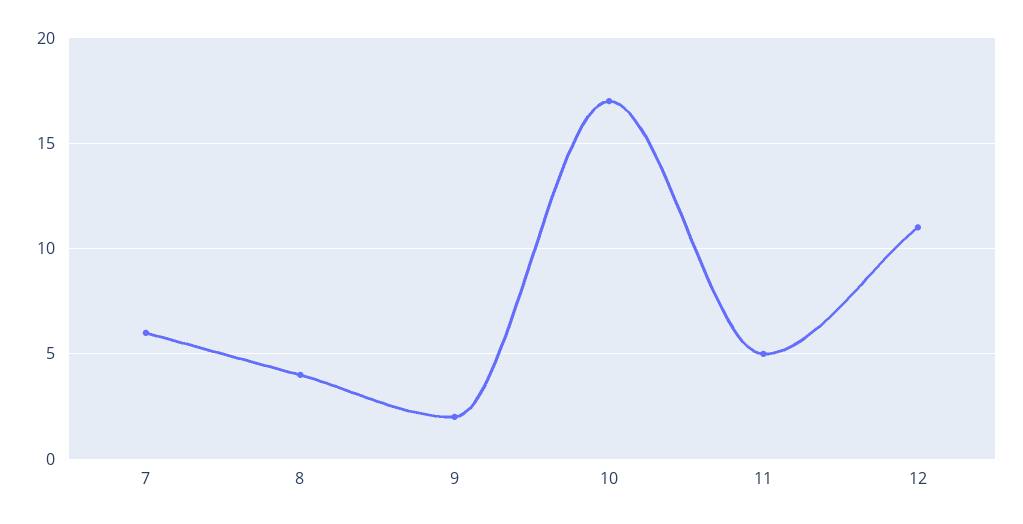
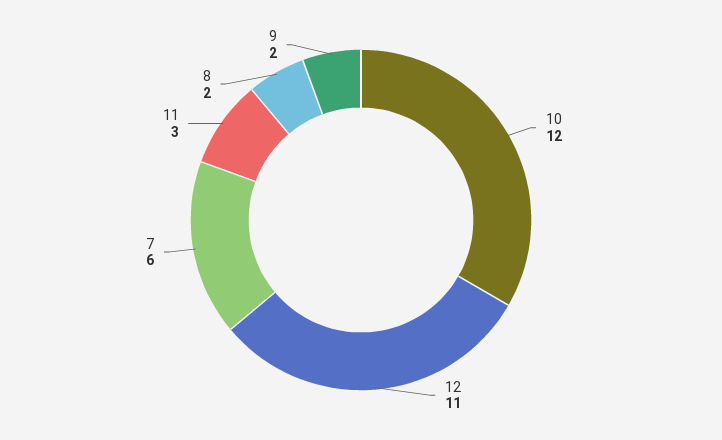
  {
    "7": 6,
-   "8": 4,
+   "8": 2,
    "9": 2,
-   "10": 17,
+   "10": 12,
-   "11": 5,
+   "11": 3,
    "12": 11
  }

